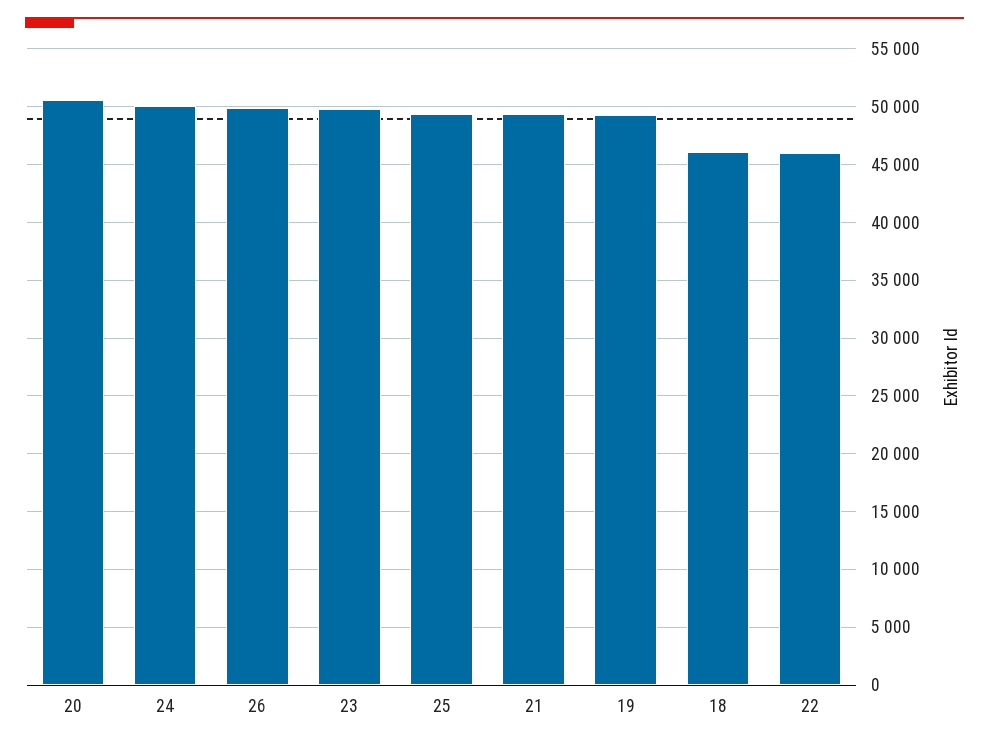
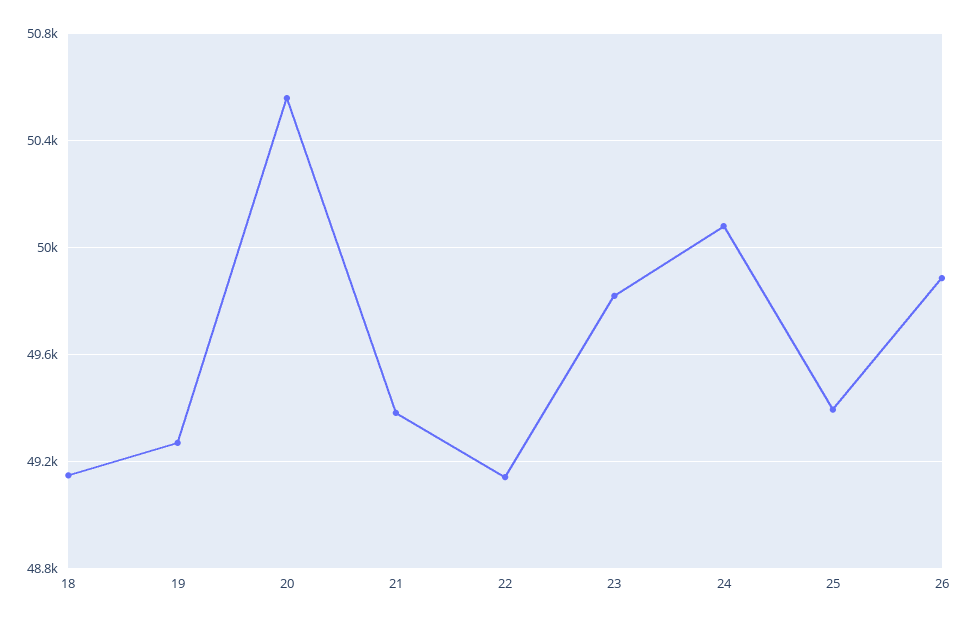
  {
    "20": 50550,
    "24": 50100,
    "26": 49900,
    "23": 49800,
    "25": 49400,
    "21": 49400,
    "19": 49250,
-   "18": 46000,
+   "18": 49150,
-   "22": 46000
+   "22": 49150
  }

